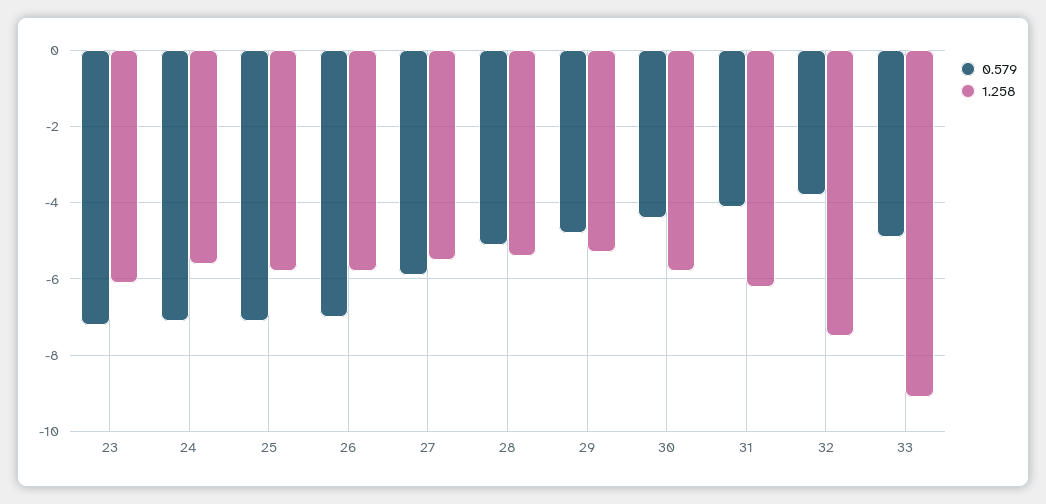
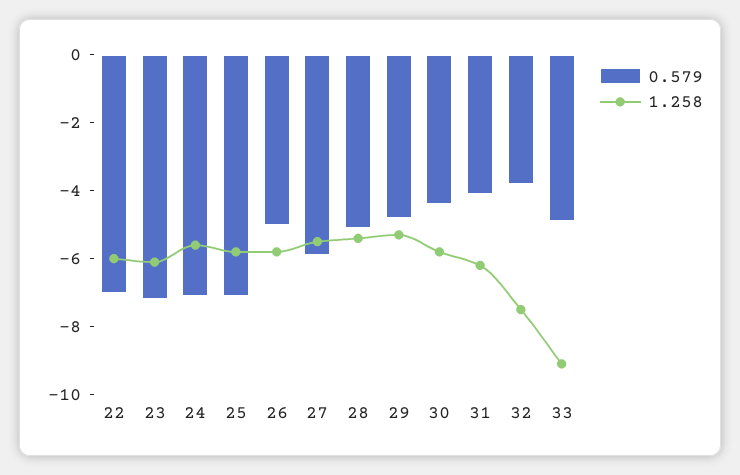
  {
    "0.579": {
      "23": -7,
      "24": -7,
      "25": -7,
-     "26": -7,
+     "26": -5,
      "27": -6,
      "28": -5,
      "29": -5,
      "30": -4.5,
      "31": -4,
      "32": -4,
-     "33": -5
+     "33": -5,
+     "22": -7
    },
    "1.258": {
      "23": -6,
      "24": -5.5,
      "25": -6,
      "26": -6,
      "27": -5.5,
      "28": -5.5,
      "29": -5.5,
      "30": -6,
      "31": -6,
      "32": -7.5,
-     "33": -9
+     "33": -9,
+     "22": -6
    }
  }

